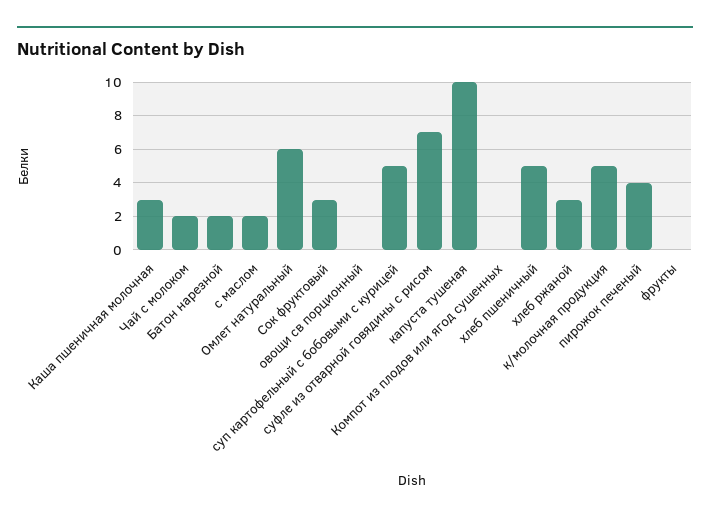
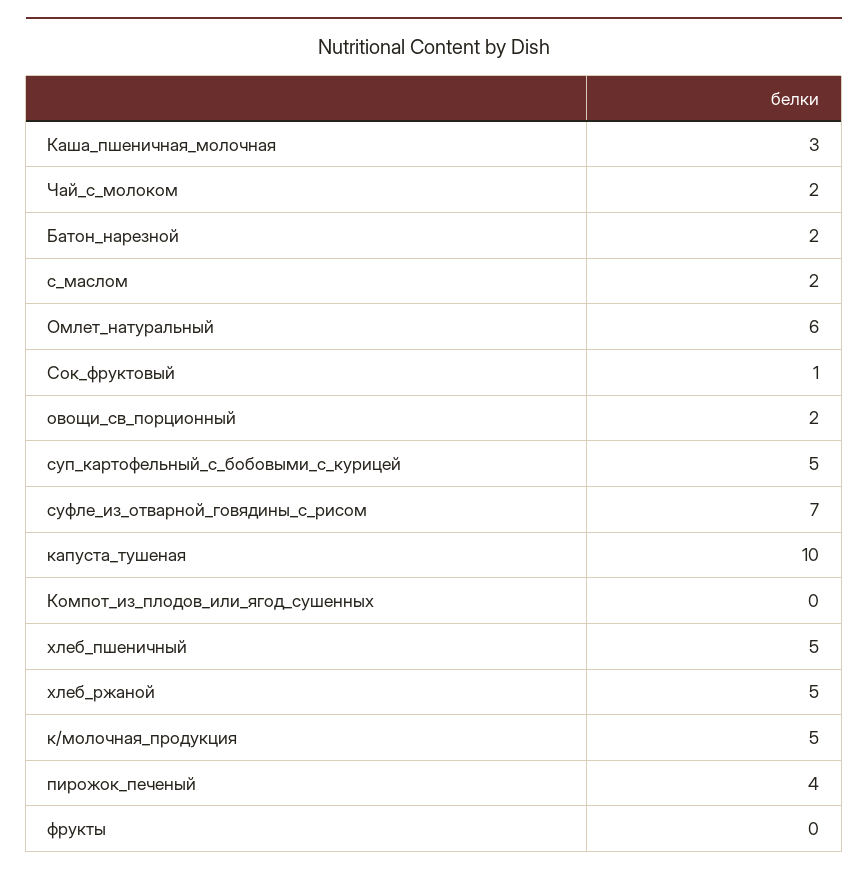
  {
    "Каша пшеничная молочная": 3,
    "Чай с молоком": 2,
    "Батон нарезной": 2,
    "c маслом": 2,
    "Омлет натуральный": 6,
-   "Сок фруктовый": 3,
+   "Сок фруктовый": 1,
-   "овощи св порционный": 0,
+   "овощи св порционный": 2,
    "суп картофельный с бобовыми с курицей": 5,
    "суфле из отварной говядины с рисом": 7,
    "капуста тушеная": 10,
    "Компот из плодов или ягод сушенных": 0,
    "хлеб пшеничный": 5,
-   "хлеб ржаной": 3,
+   "хлеб ржаной": 5,
    "к/молочная продукция": 5,
    "пирожок печеный": 4,
    "фрукты": 0
  }

